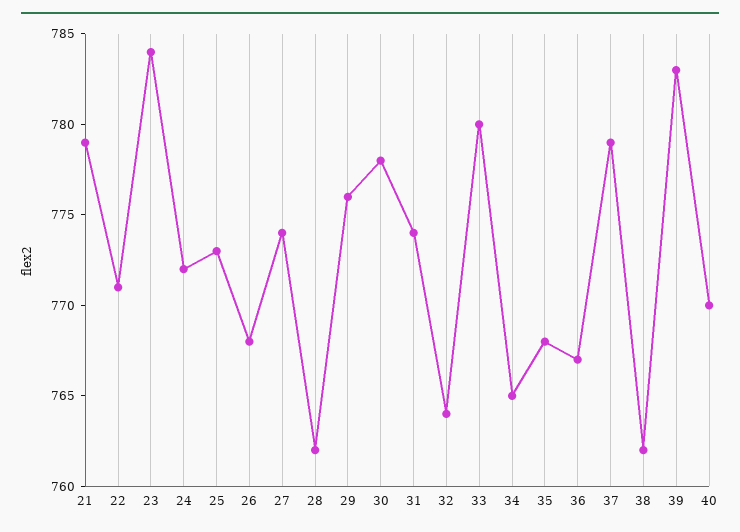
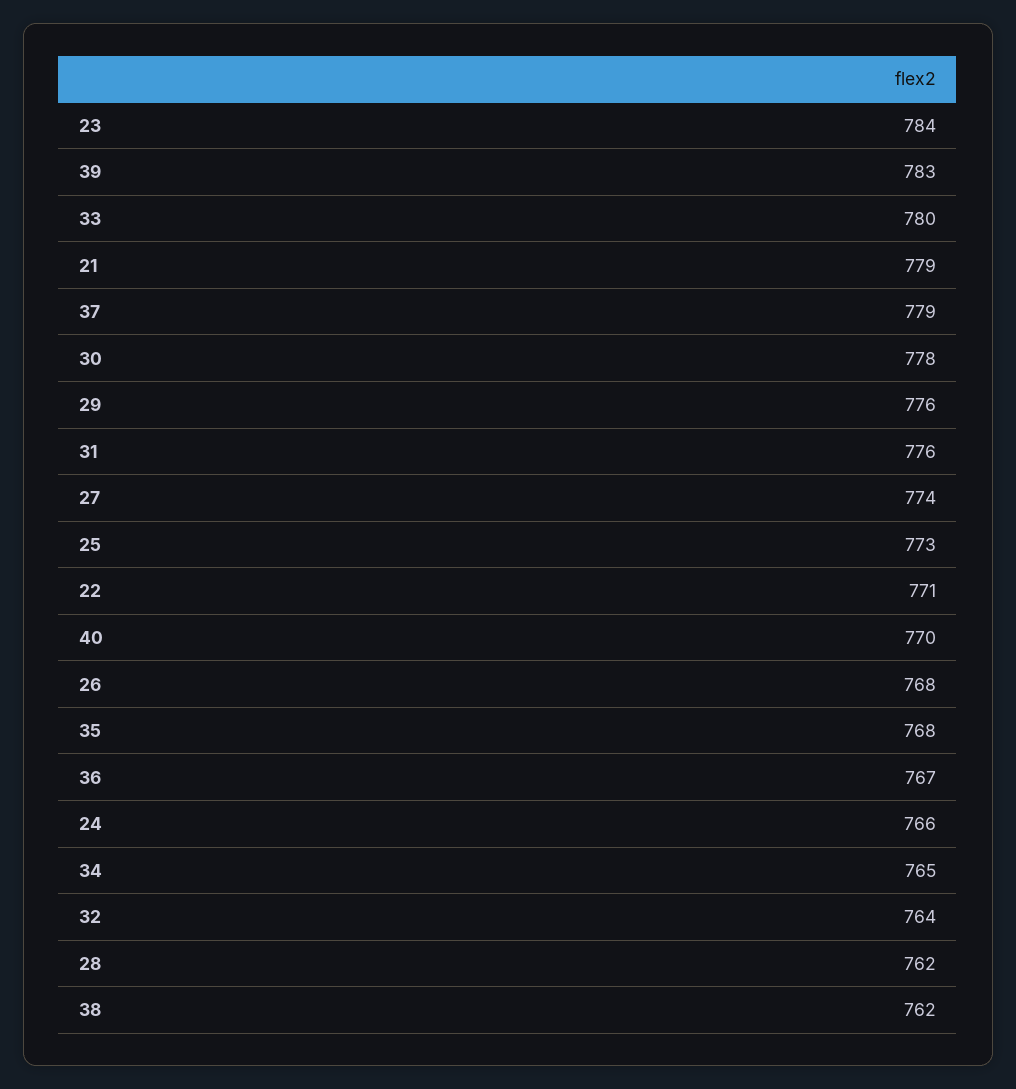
  {
    "21": 779,
    "22": 771,
    "23": 784,
-   "24": 772,
+   "24": 766,
    "25": 773,
    "26": 768,
    "27": 774,
    "28": 762,
    "29": 776,
    "30": 778,
-   "31": 774,
+   "31": 776,
    "32": 764,
    "33": 780,
    "34": 765,
    "35": 768,
    "36": 767,
    "37": 779,
    "38": 762,
    "39": 783,
    "40": 770
  }

